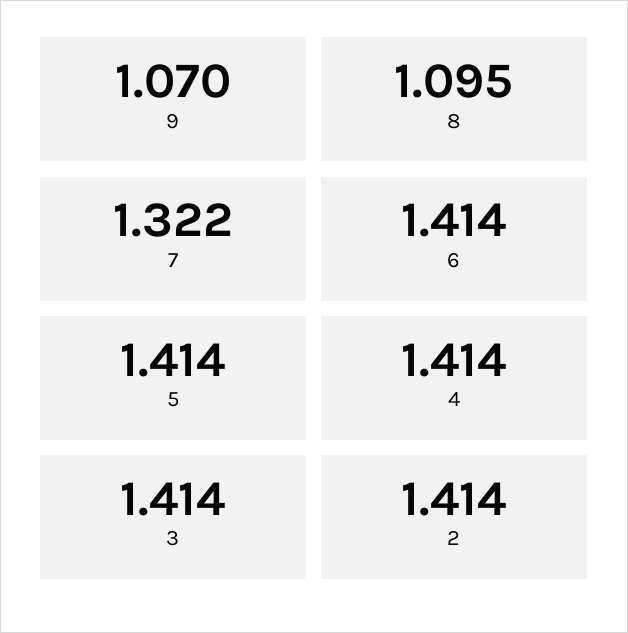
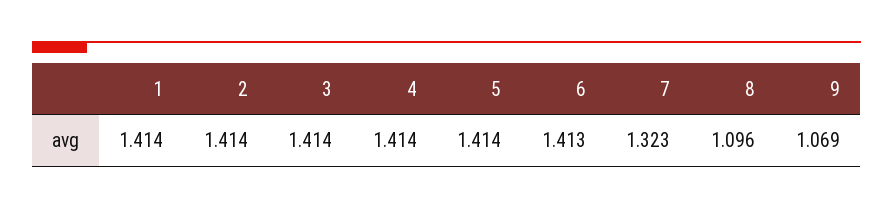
  {
-   "9": 1.07,
+   "9": 1.069,
-   "8": 1.095,
+   "8": 1.096,
-   "7": 1.322,
+   "7": 1.323,
-   "6": 1.414,
+   "6": 1.413,
    "5": 1.414,
    "4": 1.414,
    "3": 1.414,
-   "2": 1.414
+   "2": 1.414,
+   "1": 1.414
  }

